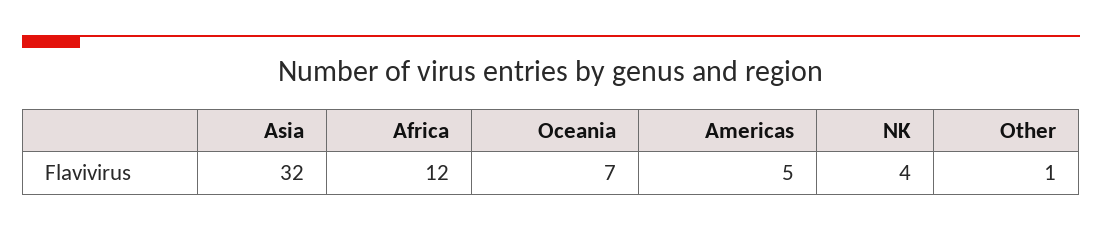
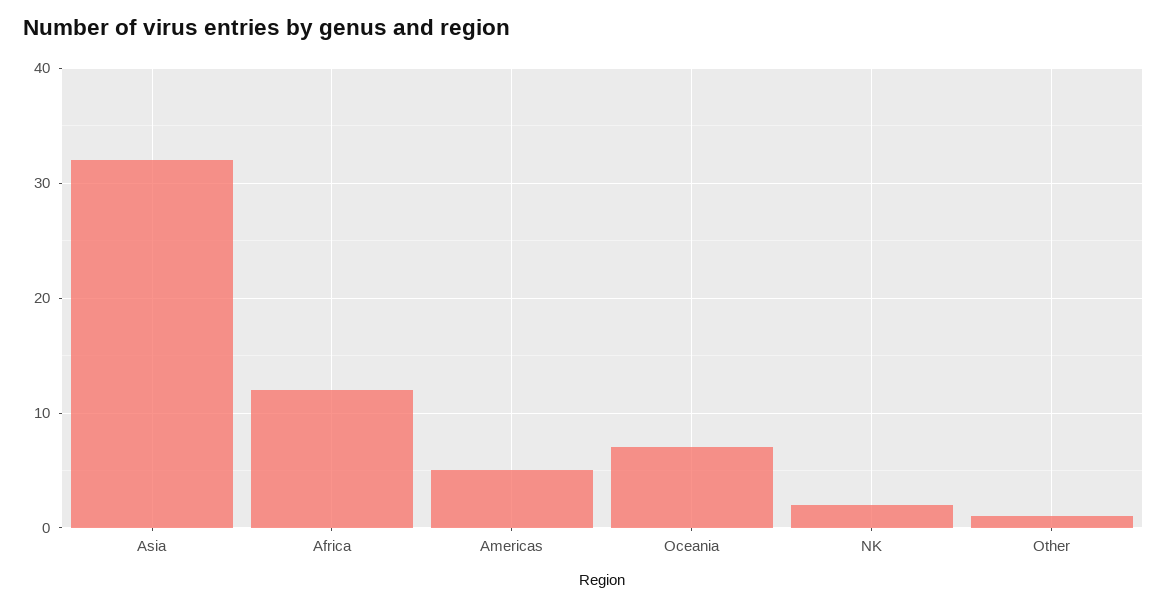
  {
    "Asia": 32,
    "Africa": 12,
    "Oceania": 7,
    "Americas": 5,
-   "NK": 4,
+   "NK": 2,
    "Other": 1
  }

